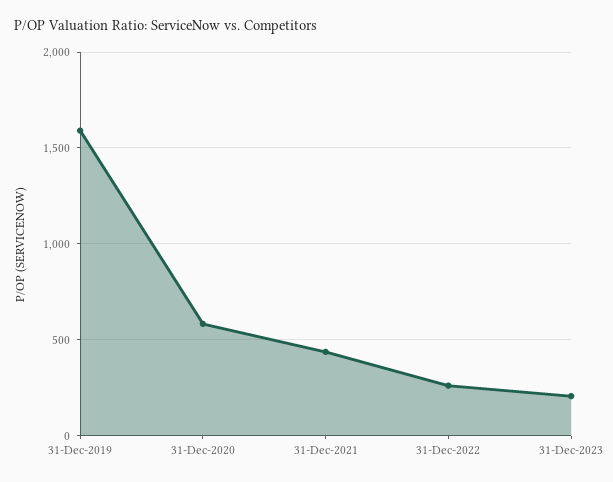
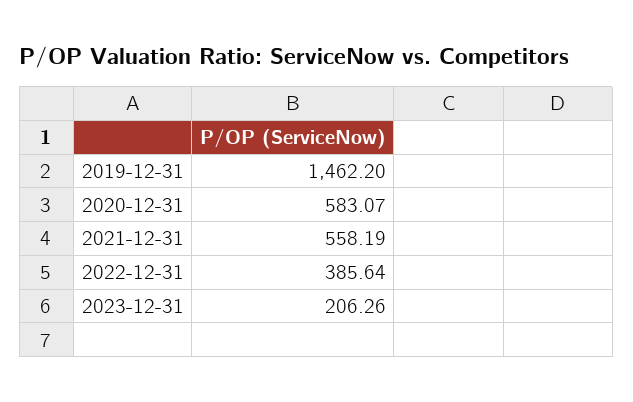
  {
-   "31-Dec-2019": 1600,
+   "31-Dec-2019": 1462.2,
    "31-Dec-2020": 583.07,
-   "31-Dec-2021": 450,
+   "31-Dec-2021": 558.19,
-   "31-Dec-2022": 250,
+   "31-Dec-2022": 385.64,
    "31-Dec-2023": 206.26
  }

